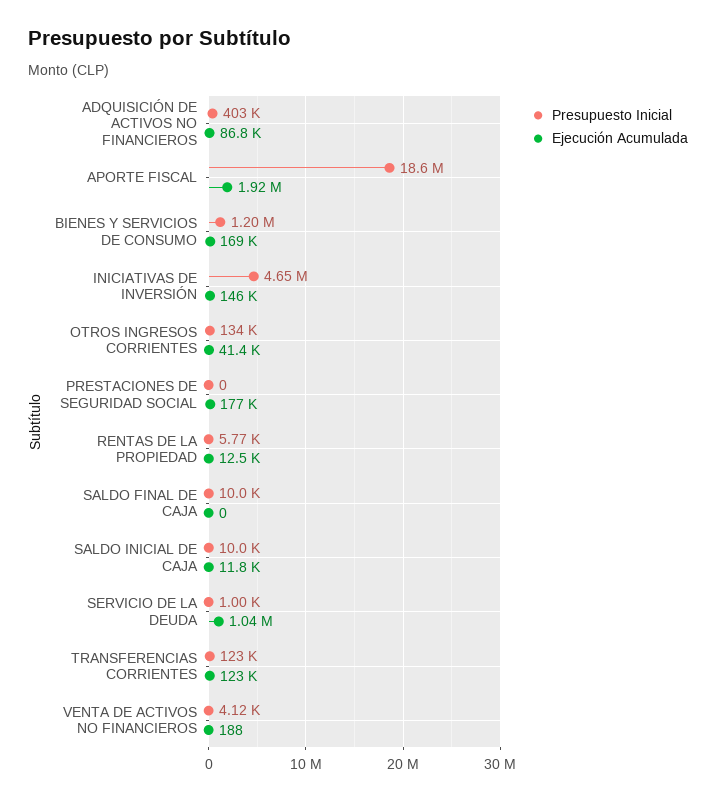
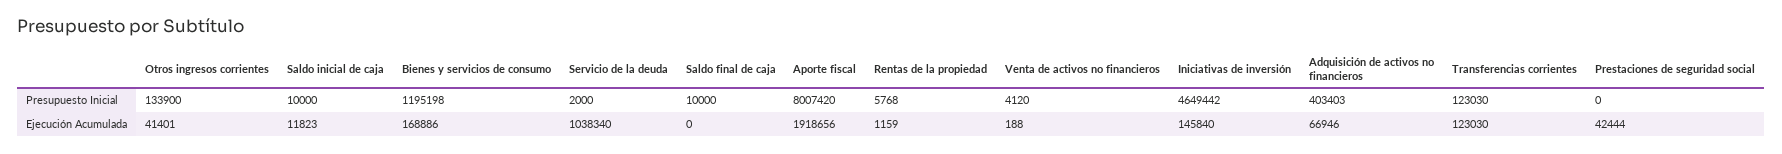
  {
    "Presupuesto Inicial": {
      "ADQUISICIÓN DE ACTIVOS NO FINANCIEROS": 403403,
-     "APORTE FISCAL": 18600000,
+     "APORTE FISCAL": 8007420,
      "BIENES Y SERVICIOS DE CONSUMO": 1195198,
      "INICIATIVAS DE INVERSIÓN": 4649442,
      "OTROS INGRESOS CORRIENTES": 133900,
      "PRESTACIONES DE SEGURIDAD SOCIAL": 0,
      "RENTAS DE LA PROPIEDAD": 5768,
      "SALDO FINAL DE CAJA": 10000,
      "SALDO INICIAL DE CAJA": 10000,
-     "SERVICIO DE LA DEUDA": 1000,
+     "SERVICIO DE LA DEUDA": 2000,
      "TRANSFERENCIAS CORRIENTES": 123030,
      "VENTA DE ACTIVOS NO FINANCIEROS": 4120
    },
    "Ejecución Acumulada": {
-     "ADQUISICIÓN DE ACTIVOS NO FINANCIEROS": 86800,
+     "ADQUISICIÓN DE ACTIVOS NO FINANCIEROS": 66946,
      "APORTE FISCAL": 1918656,
      "BIENES Y SERVICIOS DE CONSUMO": 168886,
      "INICIATIVAS DE INVERSIÓN": 145840,
      "OTROS INGRESOS CORRIENTES": 41401,
-     "PRESTACIONES DE SEGURIDAD SOCIAL": 177000,
+     "PRESTACIONES DE SEGURIDAD SOCIAL": 42444,
-     "RENTAS DE LA PROPIEDAD": 12500,
+     "RENTAS DE LA PROPIEDAD": 1159,
      "SALDO FINAL DE CAJA": 0,
      "SALDO INICIAL DE CAJA": 11823,
      "SERVICIO DE LA DEUDA": 1038340,
      "TRANSFERENCIAS CORRIENTES": 123030,
      "VENTA DE ACTIVOS NO FINANCIEROS": 188
    }
  }

